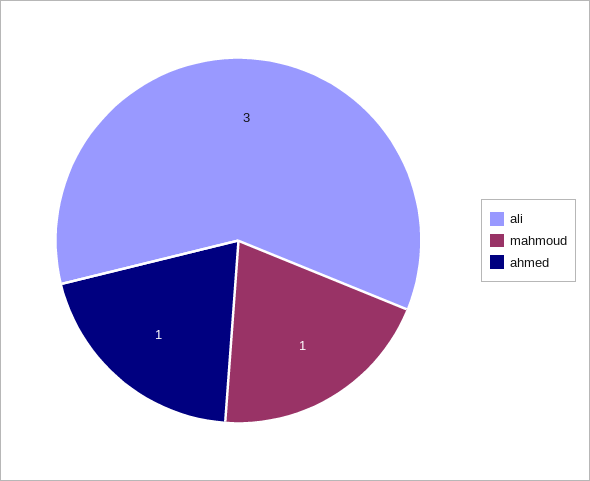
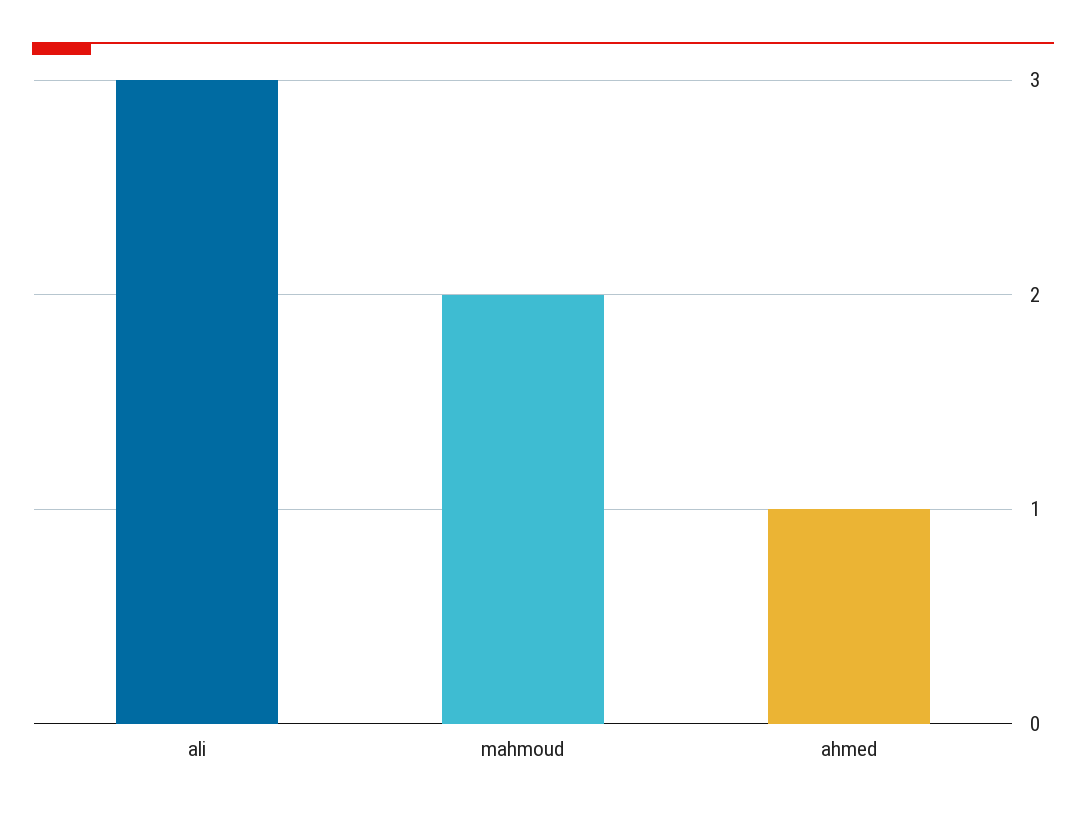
  {
    "ali": 3,
-   "mahmoud": 1,
+   "mahmoud": 2,
    "ahmed": 1
  }

